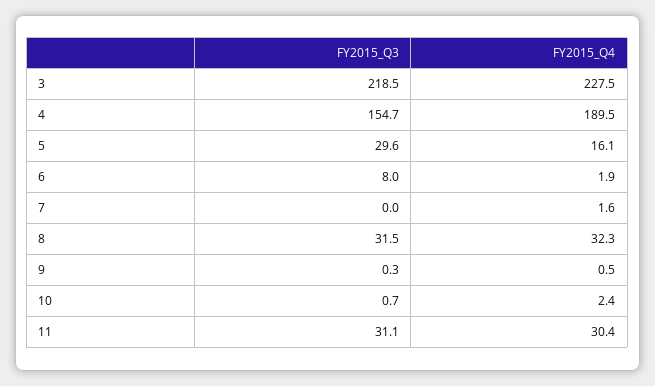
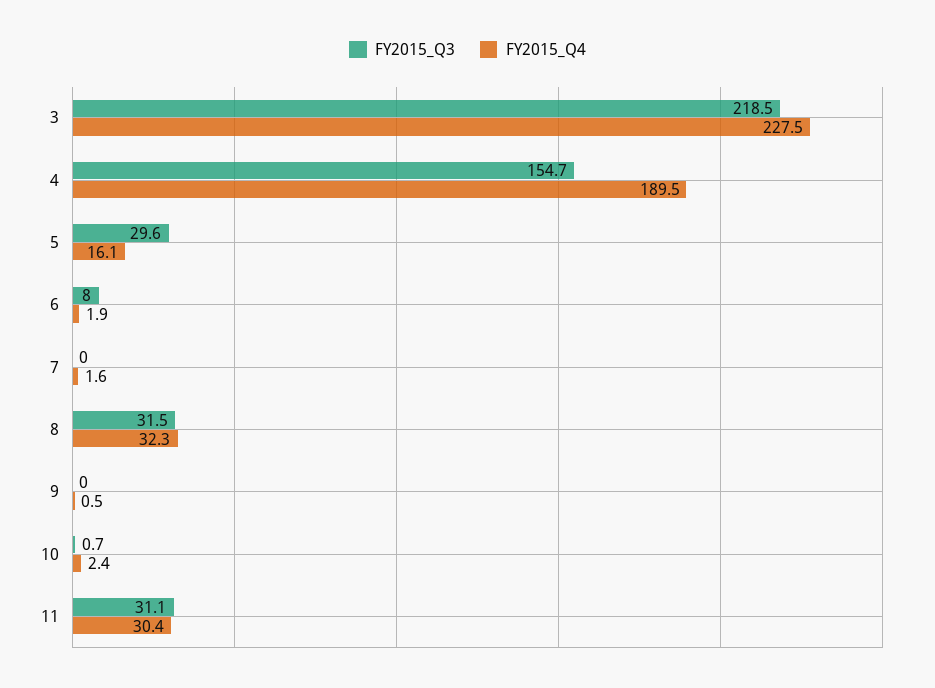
  {
    "FY2015_Q3": {
      "3": 218.5,
      "4": 154.7,
      "5": 29.6,
      "6": 8,
      "7": 0,
      "8": 31.5,
-     "9": 0.3,
+     "9": 0,
      "10": 0.7,
      "11": 31.1
    },
    "FY2015_Q4": {
      "3": 227.5,
      "4": 189.5,
      "5": 16.1,
      "6": 1.9,
      "7": 1.6,
      "8": 32.3,
      "9": 0.5,
      "10": 2.4,
      "11": 30.4
    }
  }

